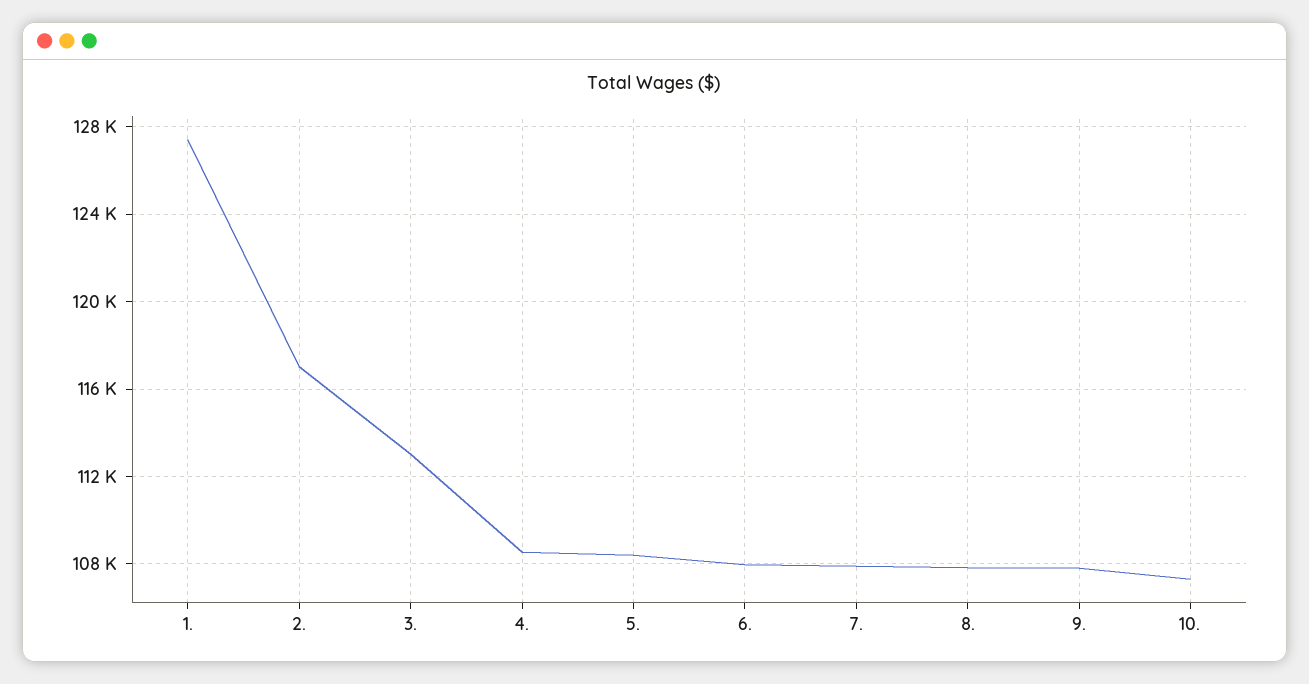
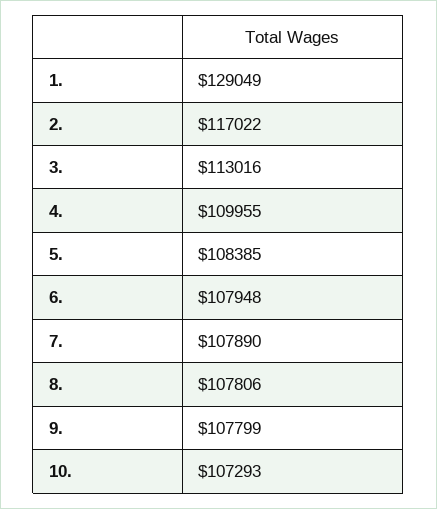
  {
-   "1.": 127500,
+   "1.": 129049,
    "2.": 117022,
    "3.": 113016,
-   "4.": 108500,
+   "4.": 109955,
    "5.": 108385,
    "6.": 107948,
    "7.": 107890,
    "8.": 107806,
    "9.": 107799,
    "10.": 107293
  }

